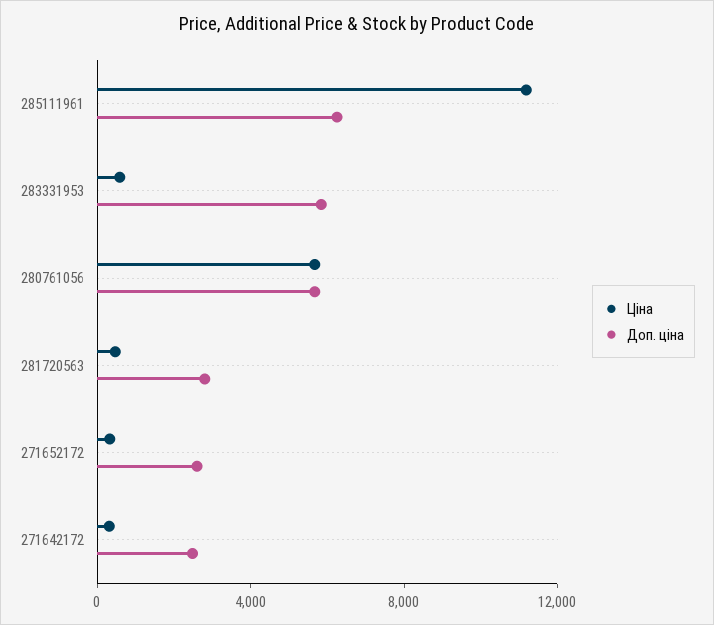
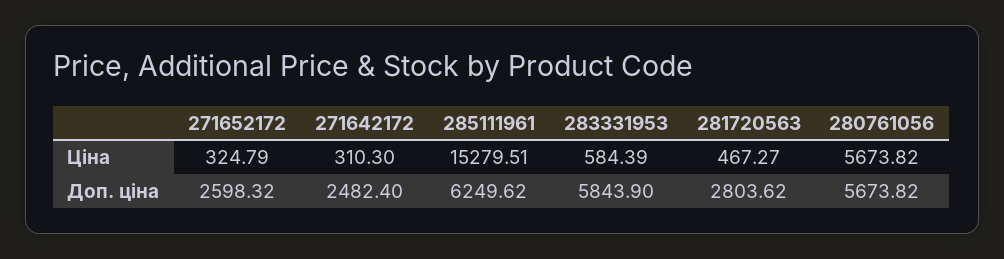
  {
    "Ціна": {
-     "285111961": 11000,
+     "285111961": 15279.51,
      "283331953": 584.39,
      "280761056": 5673.82,
      "281720563": 467.27,
      "271652172": 324.79,
      "271642172": 310.3
    },
    "Доп. ціна": {
      "285111961": 6249.62,
      "283331953": 5843.9,
      "280761056": 5673.82,
      "281720563": 2803.62,
      "271652172": 2598.32,
      "271642172": 2482.4
    }
  }

